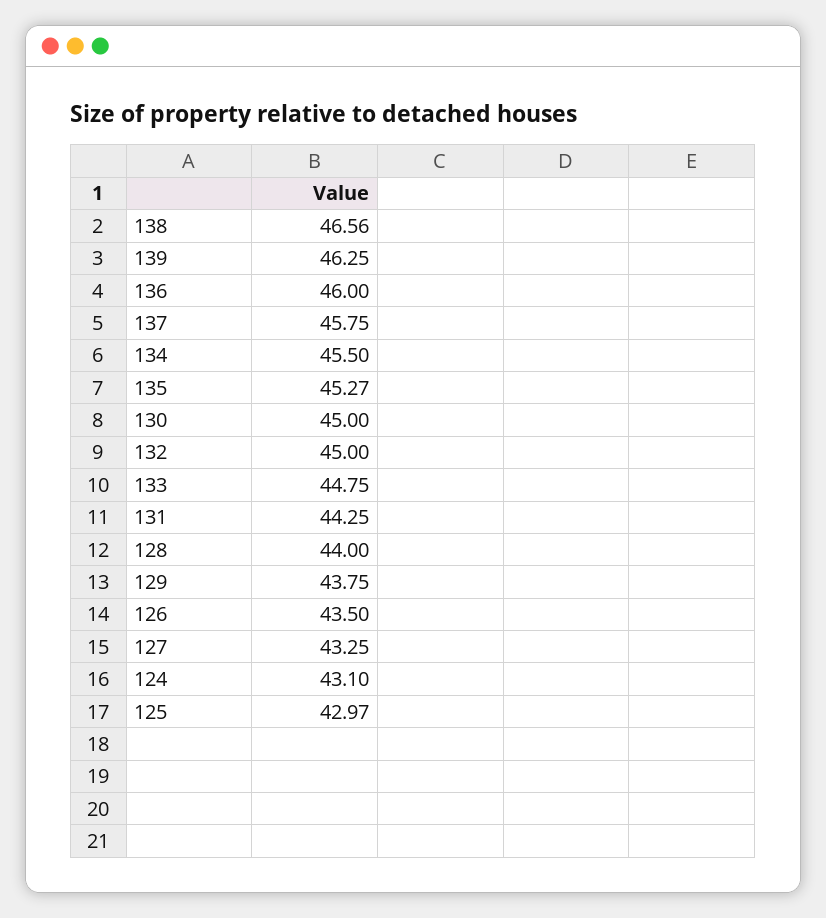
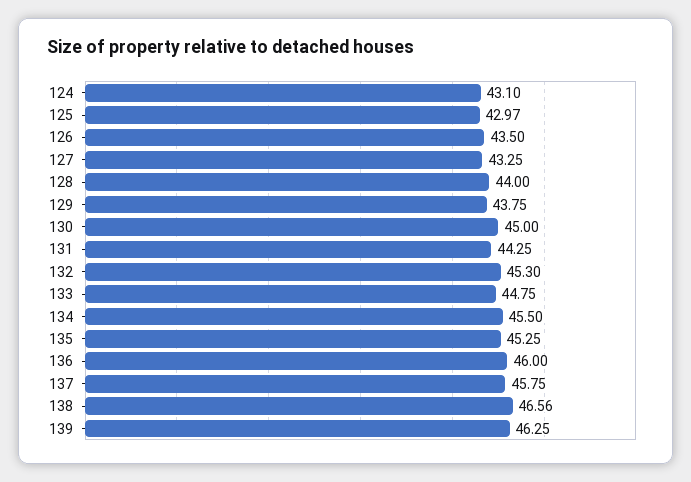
  {
    "138": 46.56,
    "139": 46.25,
    "136": 46,
    "137": 45.75,
    "134": 45.5,
-   "135": 45.27,
+   "135": 45.25,
    "130": 45,
-   "132": 45,
+   "132": 45.3,
    "133": 44.75,
    "131": 44.25,
    "128": 44,
    "129": 43.75,
    "126": 43.5,
    "127": 43.25,
    "124": 43.1,
    "125": 42.97
  }

